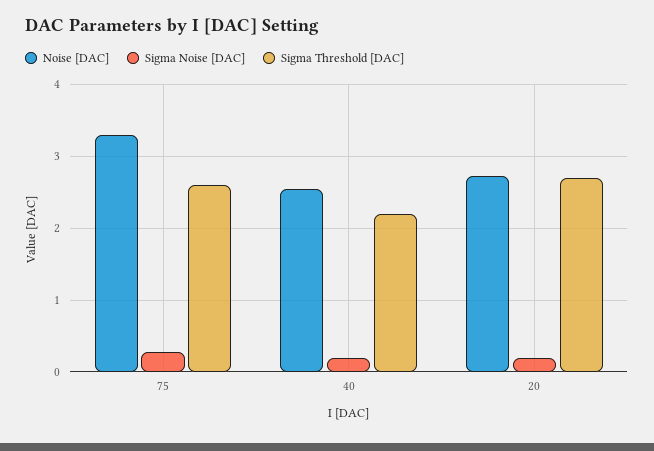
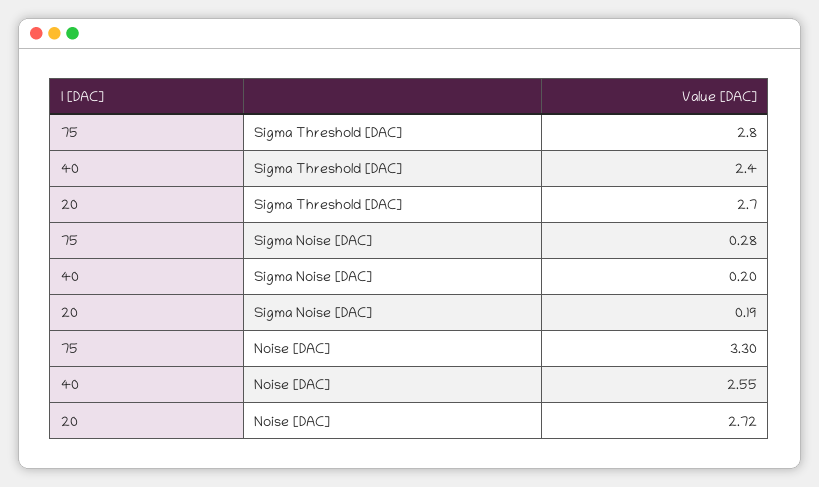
  {
    "Noise [DAC]": {
      "75": 3.3,
      "40": 2.55,
      "20": 2.72
    },
    "Sigma Noise [DAC]": {
      "75": 0.28,
      "40": 0.2,
      "20": 0.19
    },
    "Sigma Threshold [DAC]": {
-     "75": 2.6,
+     "75": 2.8,
-     "40": 2.2,
+     "40": 2.4,
      "20": 2.7
    }
  }

